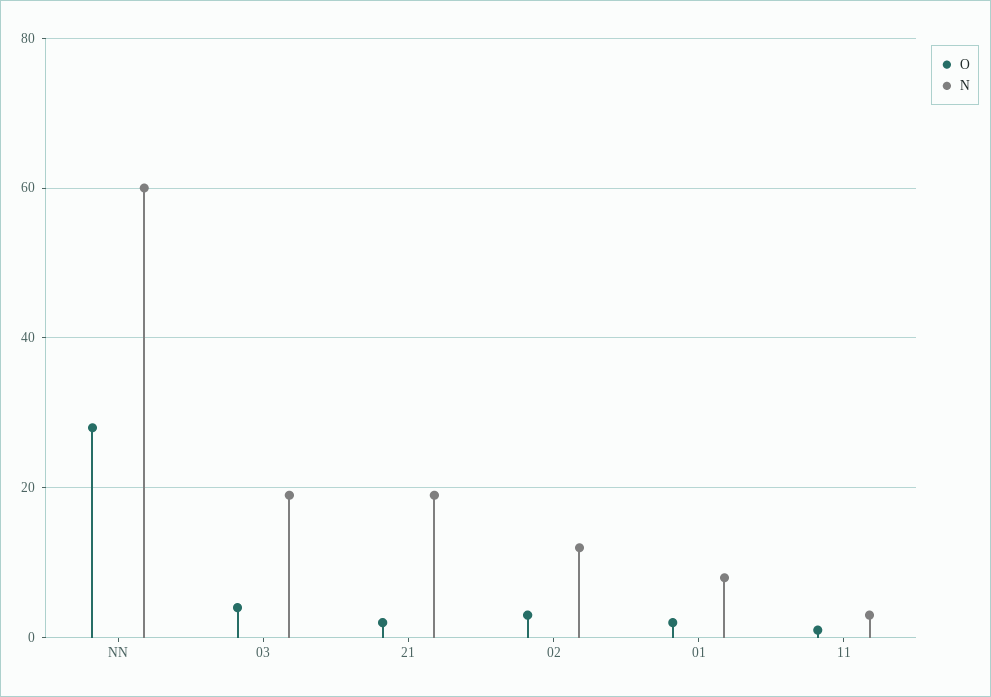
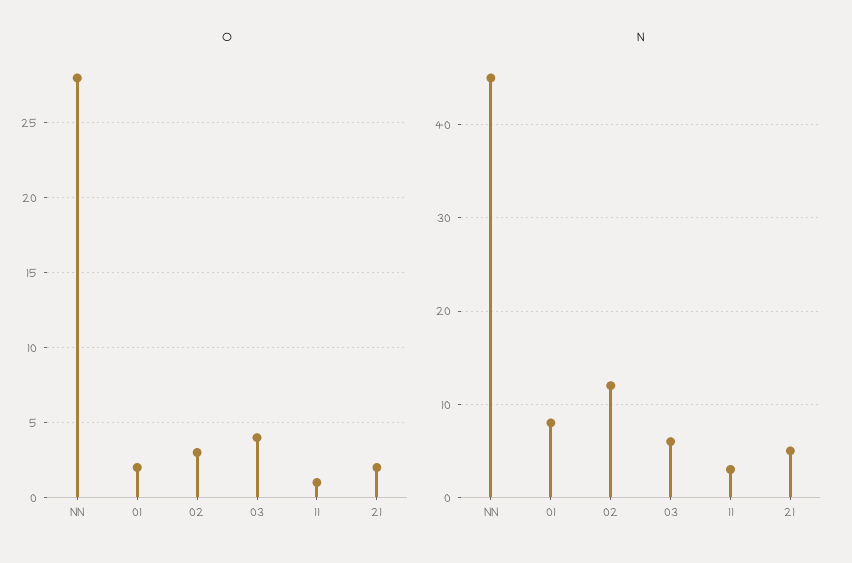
  {
    "O": {
      "NN": 28,
      "03": 4,
      "21": 2,
      "02": 3,
      "01": 2,
      "11": 1
    },
    "N": {
-     "NN": 60,
+     "NN": 45,
-     "03": 20,
+     "03": 6,
-     "21": 20,
+     "21": 5,
      "02": 12,
      "01": 8,
      "11": 3
    }
  }

